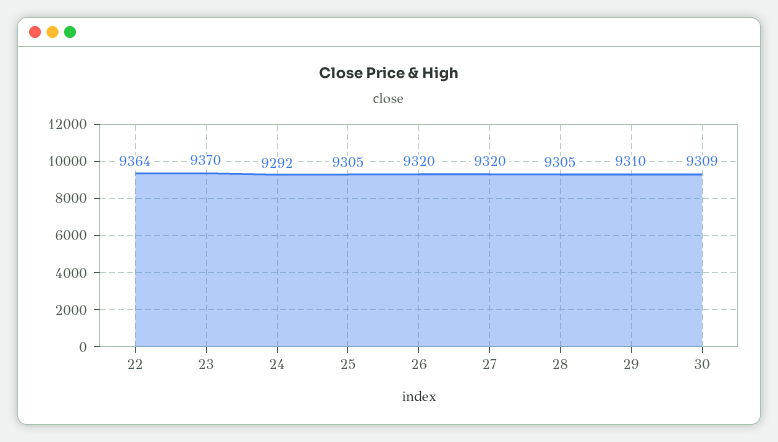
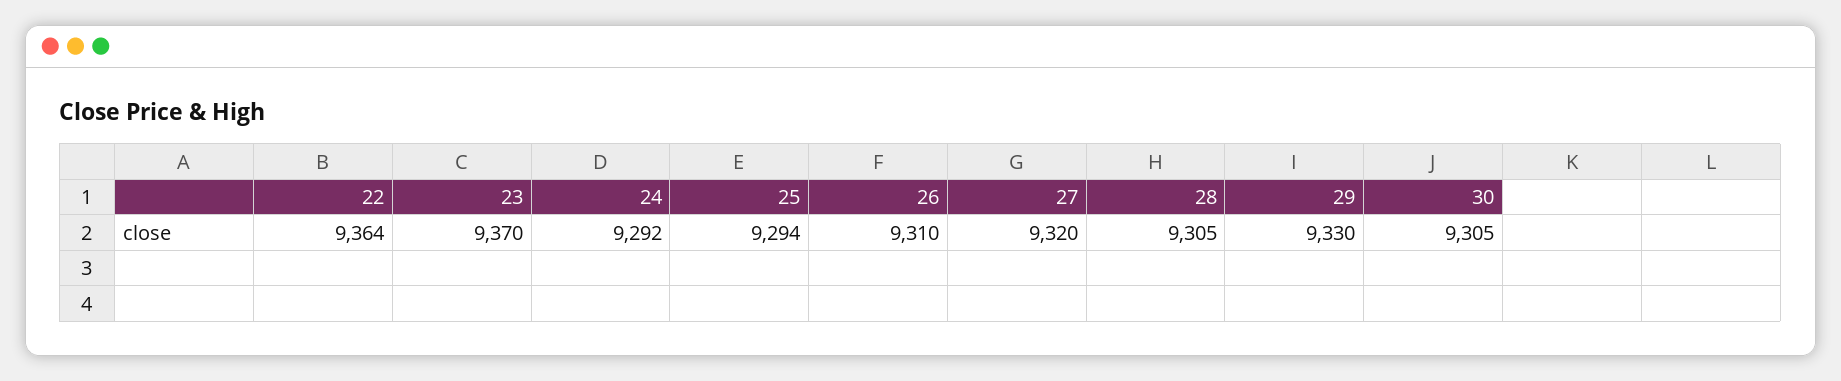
  {
    "22": 9364,
    "23": 9370,
    "24": 9292,
-   "25": 9305,
+   "25": 9294,
-   "26": 9320,
+   "26": 9310,
    "27": 9320,
    "28": 9305,
-   "29": 9310,
+   "29": 9330,
-   "30": 9309
+   "30": 9305
  }

